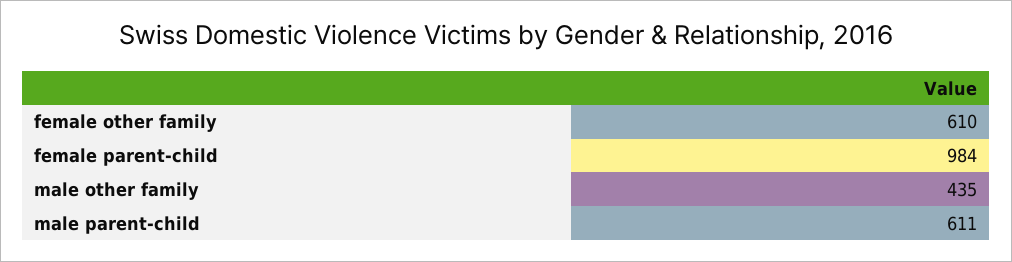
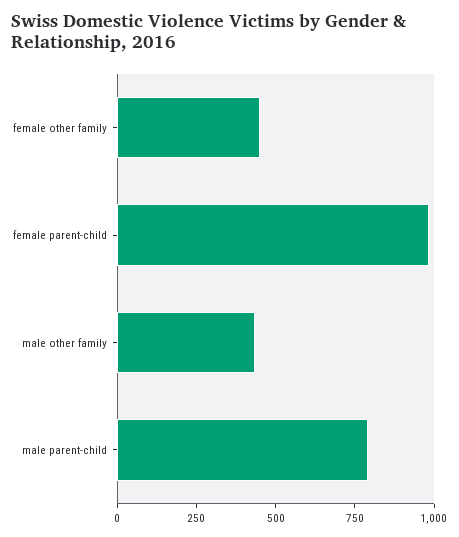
  {
-   "female other family": 610,
+   "female other family": 450,
    "female parent-child": 984,
    "male other family": 435,
-   "male parent-child": 611
+   "male parent-child": 800
  }

